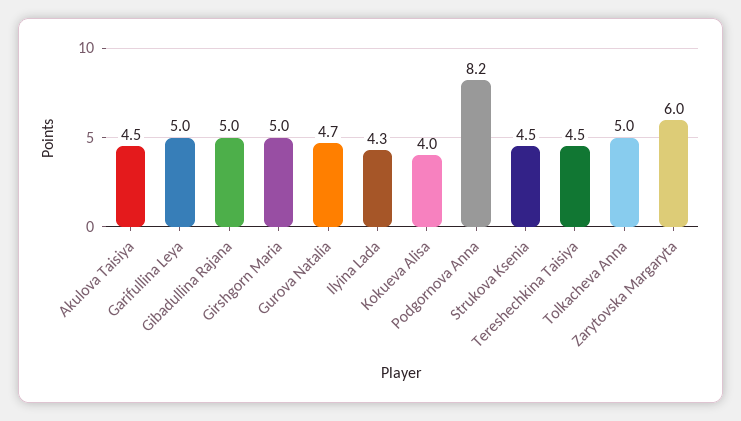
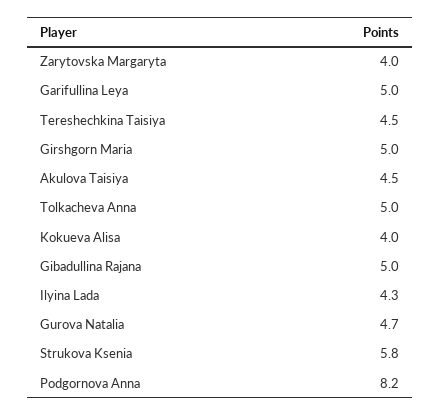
  {
    "Akulova Taisiya": 4.5,
    "Garifullina Leya": 5,
    "Gibadullina Rajana": 5,
    "Girshgorn Maria": 5,
    "Gurova Natalia": 4.7,
    "Ilyina Lada": 4.3,
    "Kokueva Alisa": 4,
    "Podgornova Anna": 8.2,
-   "Strukova Ksenia": 4.5,
+   "Strukova Ksenia": 5.8,
    "Tereshechkina Taisiya": 4.5,
    "Tolkacheva Anna": 5,
-   "Zarytovska Margaryta": 6
+   "Zarytovska Margaryta": 4
  }

